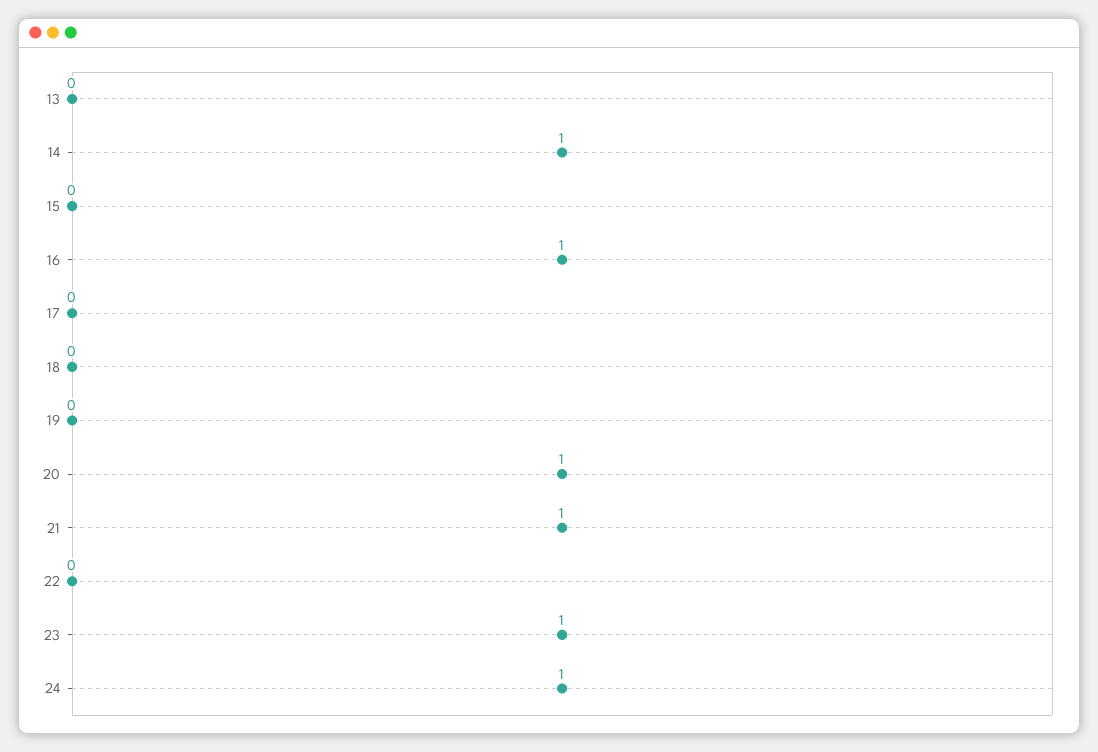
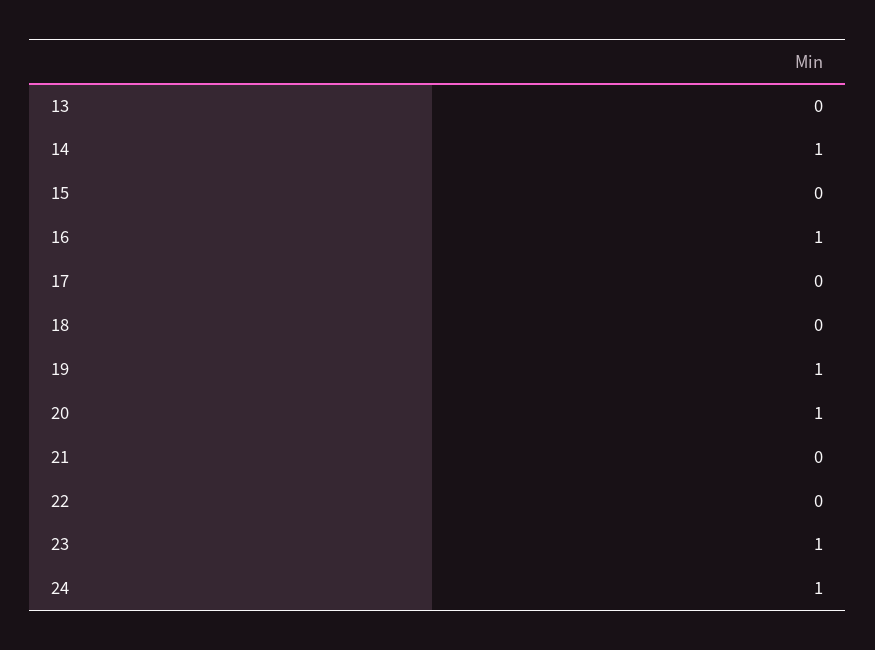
  {
    "13": 0,
    "14": 1,
    "15": 0,
    "16": 1,
    "17": 0,
    "18": 0,
-   "19": 0,
+   "19": 1,
    "20": 1,
-   "21": 1,
+   "21": 0,
    "22": 0,
    "23": 1,
    "24": 1
  }

